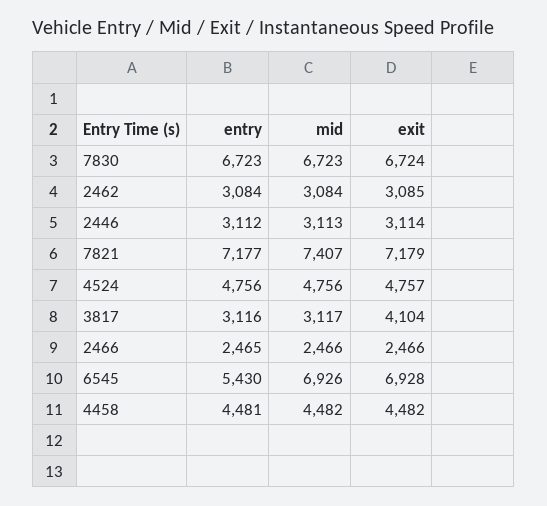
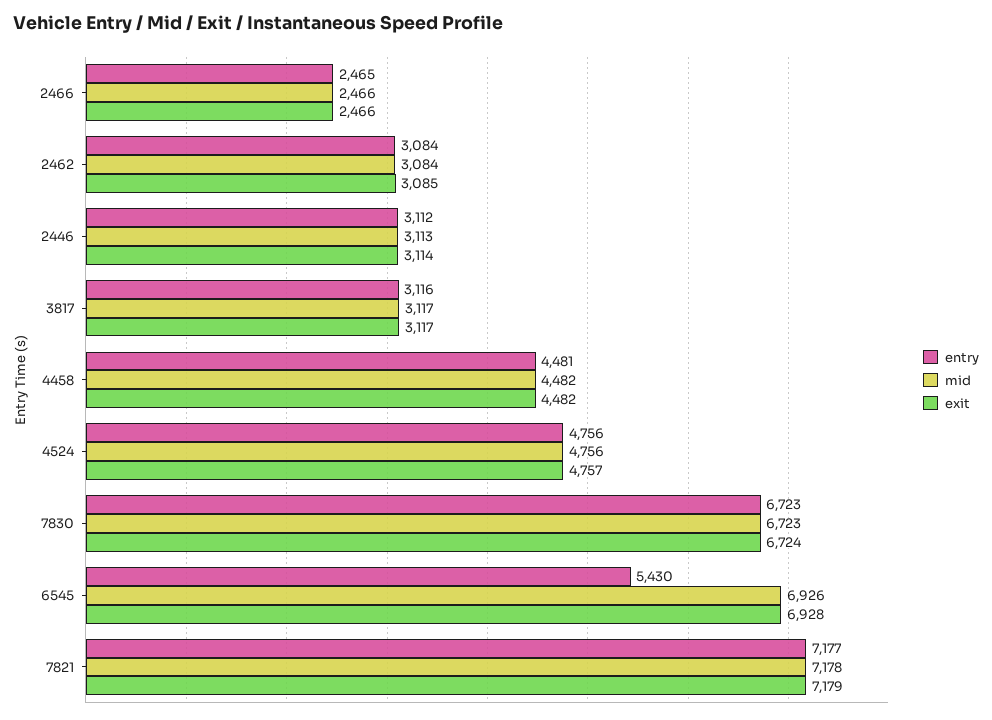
  {
    "entry": {
      "7830": 6723,
      "2462": 3084,
      "2446": 3112,
      "7821": 7177,
      "4524": 4756,
      "3817": 3116,
      "2466": 2465,
      "6545": 5430,
      "4458": 4481
    },
    "mid": {
      "7830": 6723,
      "2462": 3084,
      "2446": 3113,
-     "7821": 7407,
+     "7821": 7178,
      "4524": 4756,
      "3817": 3117,
      "2466": 2466,
      "6545": 6926,
      "4458": 4482
    },
    "exit": {
      "7830": 6724,
      "2462": 3085,
      "2446": 3114,
      "7821": 7179,
      "4524": 4757,
-     "3817": 4104,
+     "3817": 3117,
      "2466": 2466,
      "6545": 6928,
      "4458": 4482
    }
  }

